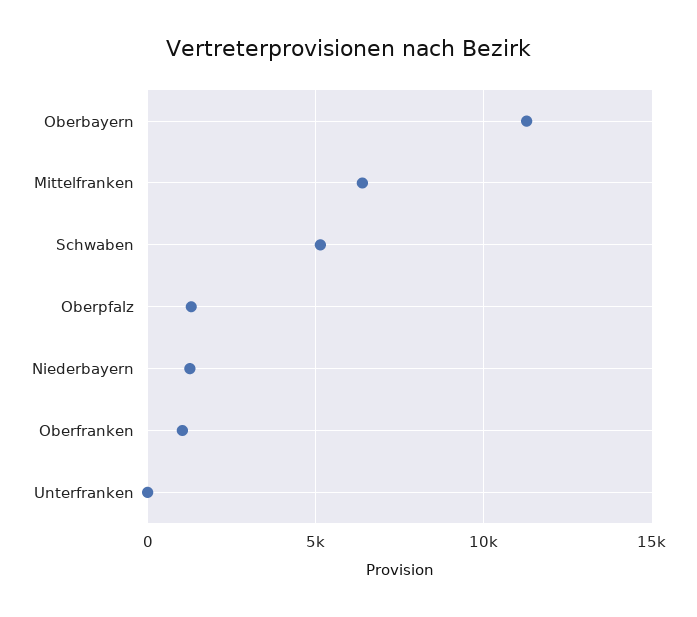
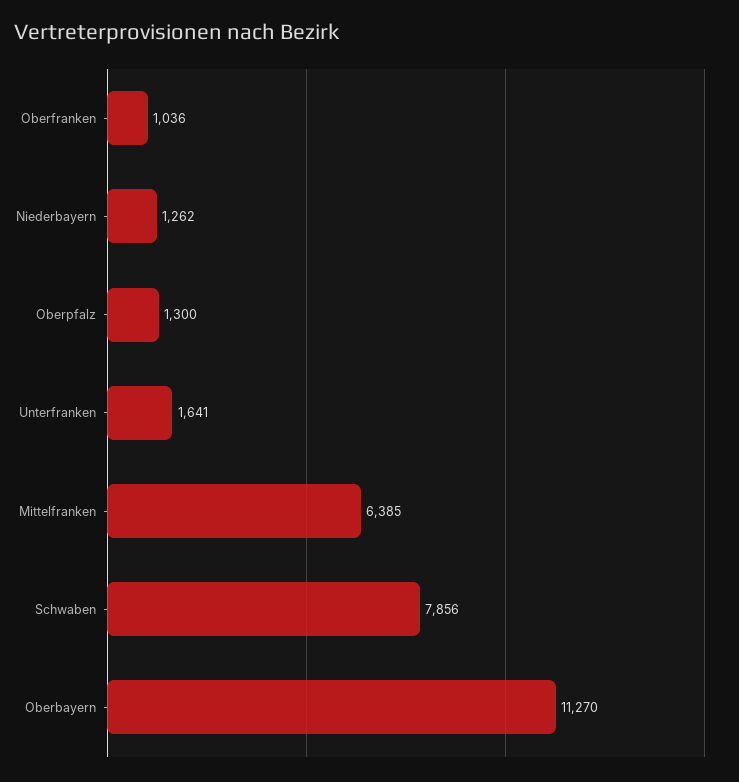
  {
    "Oberbayern": 11270,
    "Mittelfranken": 6385,
-   "Schwaben": 5000,
+   "Schwaben": 7856,
    "Oberpfalz": 1300,
    "Niederbayern": 1262,
    "Oberfranken": 1036,
-   "Unterfranken": 0
+   "Unterfranken": 1641
  }

